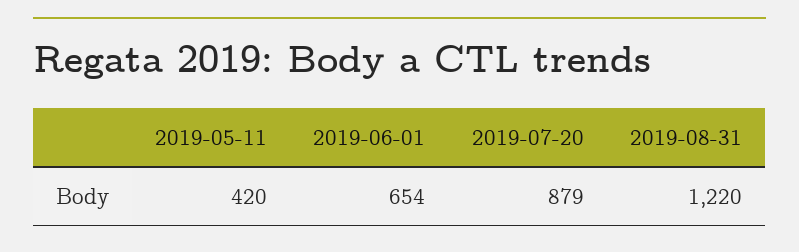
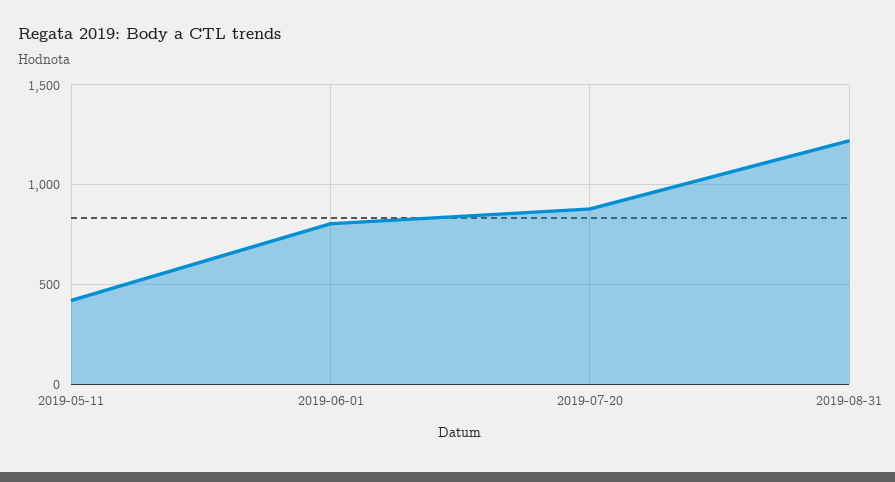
  {
    "2019-05-11": 420,
-   "2019-06-01": 654,
+   "2019-06-01": 800,
    "2019-07-20": 879,
    "2019-08-31": 1220
  }

